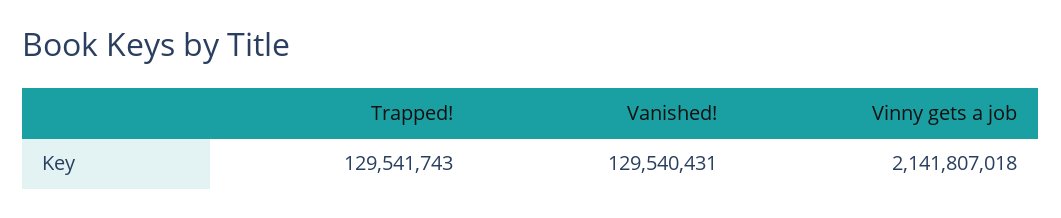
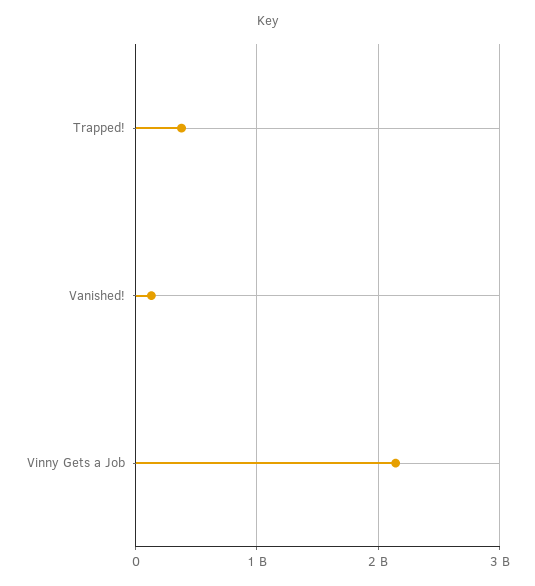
  {
-   "Trapped!": 129541743,
+   "Trapped!": 400000000,
    "Vanished!": 129540431,
    "Vinny gets a job": 2141807018
  }

